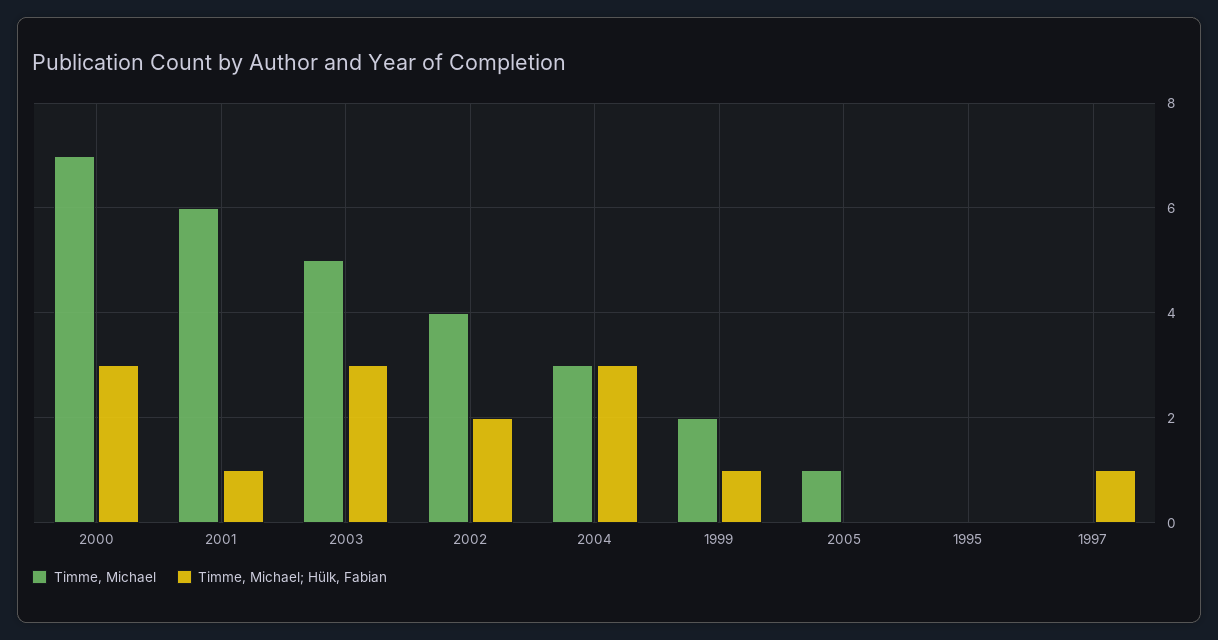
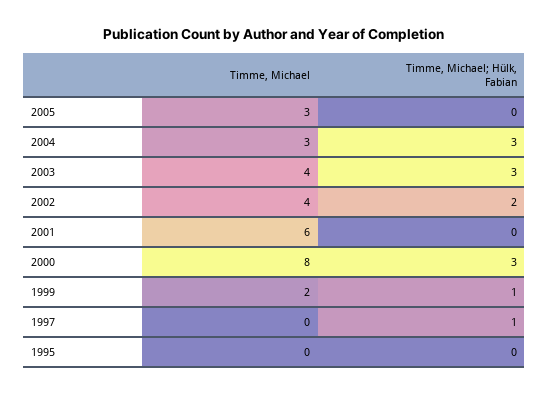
  {
    "Timme, Michael": {
-     "2000": 7,
+     "2000": 8,
      "2001": 6,
-     "2003": 5,
+     "2003": 4,
      "2002": 4,
      "2004": 3,
      "1999": 2,
-     "2005": 1,
+     "2005": 3,
      "1995": 0,
      "1997": 0
    },
    "Timme, Michael; Hülk, Fabian": {
      "2000": 3,
-     "2001": 1,
+     "2001": 0,
      "2003": 3,
      "2002": 2,
      "2004": 3,
      "1999": 1,
      "2005": 0,
      "1995": 0,
      "1997": 1
    }
  }

